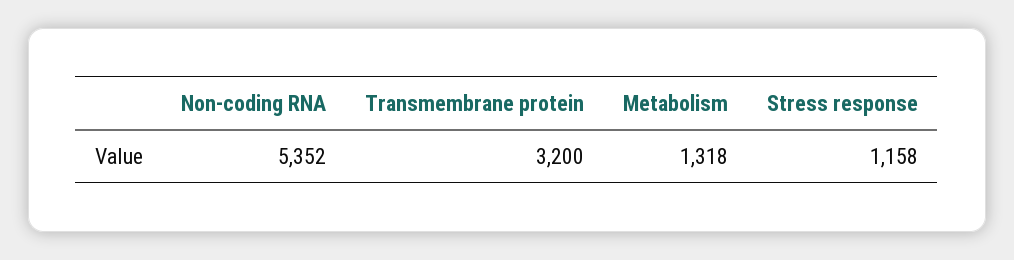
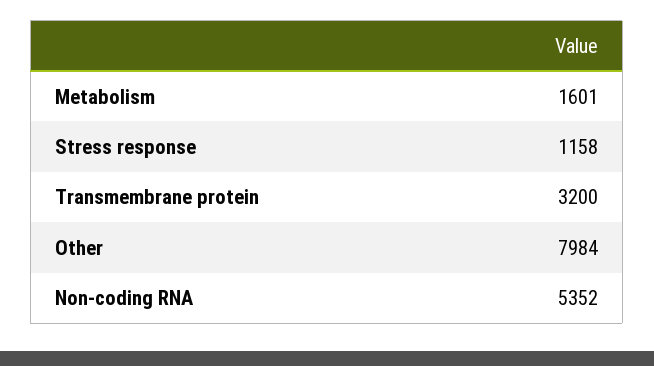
  {
    "Non-coding RNA": 5352,
    "Transmembrane protein": 3200,
-   "Metabolism": 1318,
+   "Metabolism": 1601,
-   "Stress response": 1158
+   "Stress response": 1158,
+   "Other": 7984
  }

